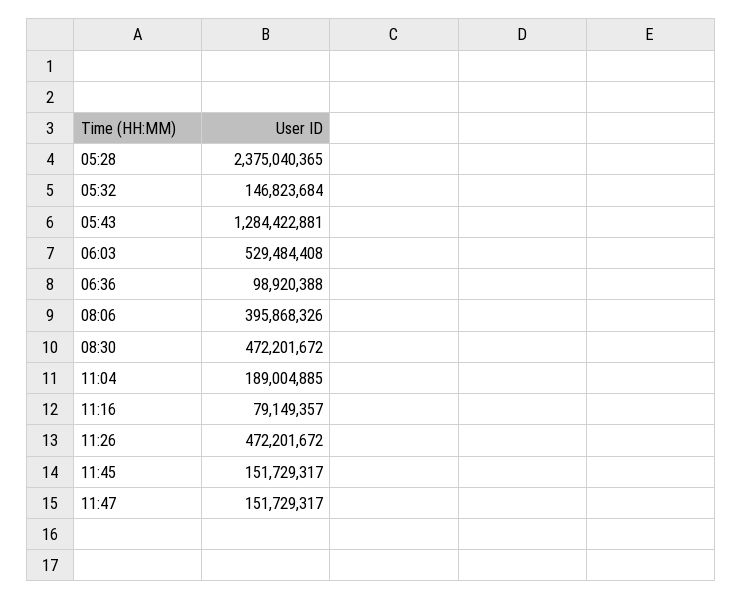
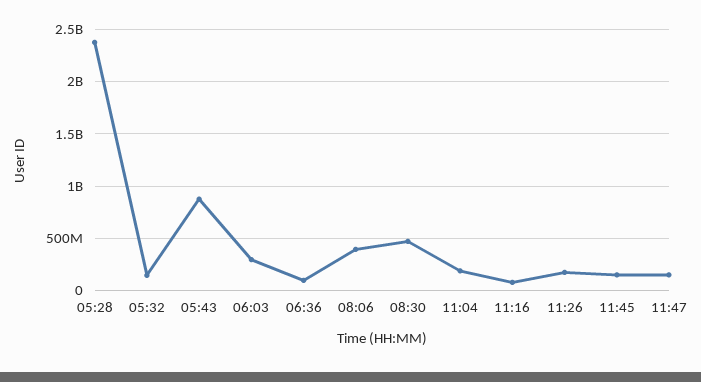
  {
    "05:28": 2375040365,
    "05:32": 146823684,
-   "05:43": 1284422881,
+   "05:43": 900000000,
-   "06:03": 529484408,
+   "06:03": 300000000,
    "06:36": 98920388,
    "08:06": 395868326,
    "08:30": 472201672,
    "11:04": 189004885,
    "11:16": 79149357,
-   "11:26": 472201672,
+   "11:26": 200000000,
    "11:45": 151729317,
    "11:47": 151729317
  }

